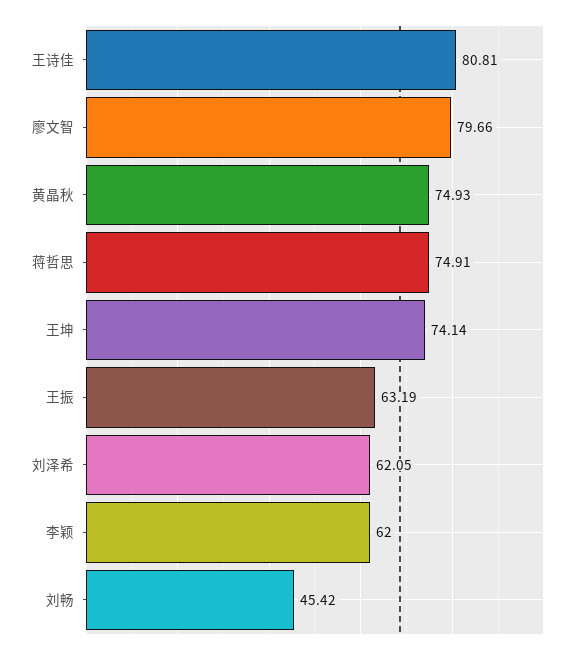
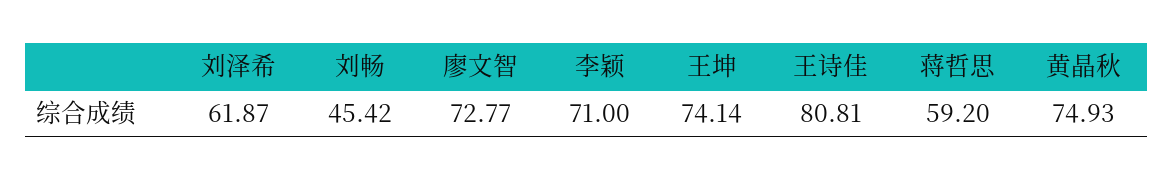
  {
    "王诗佳": 80.81,
-   "廖文智": 79.66,
+   "廖文智": 72.77,
    "黄晶秋": 74.93,
-   "蒋哲思": 74.91,
+   "蒋哲思": 59.2,
    "王坤": 74.14,
-   "王振": 63.19,
-   "刘泽希": 62.05,
+   "刘泽希": 61.87,
-   "李颖": 62,
+   "李颖": 71,
    "刘畅": 45.42
  }

